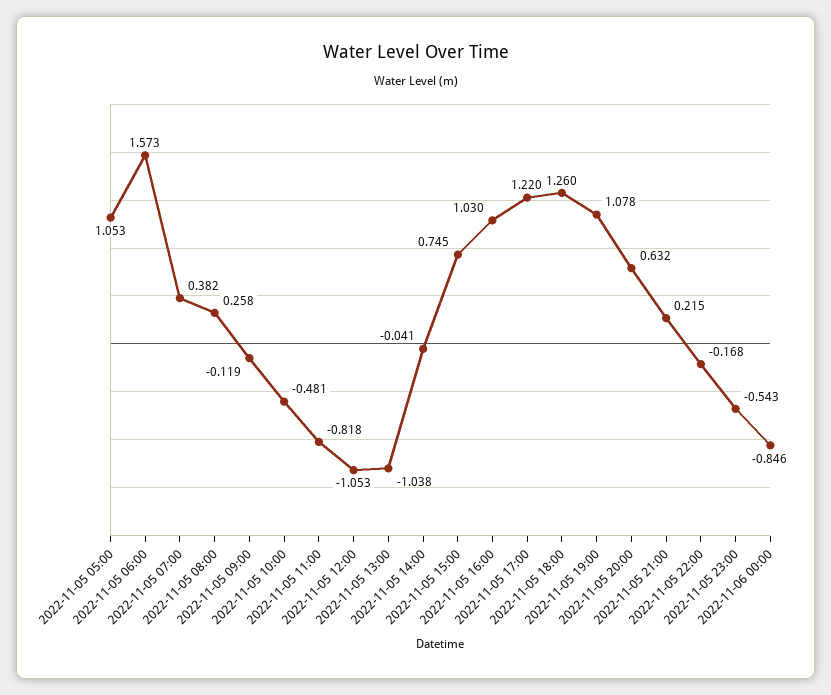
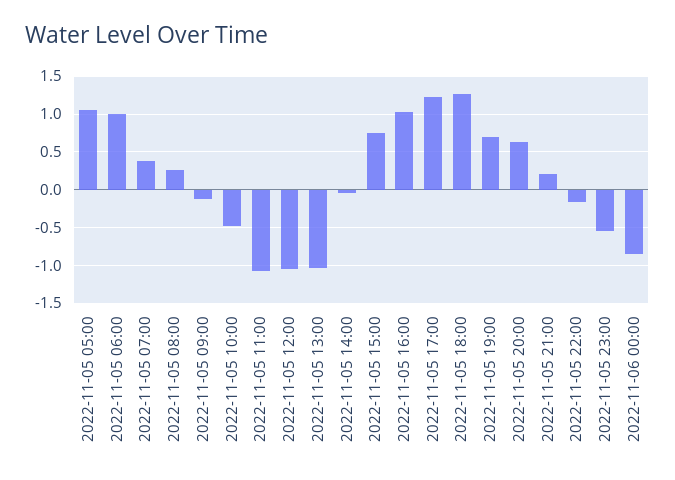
  {
    "2022-11-05 05:00": 1.053,
-   "2022-11-05 06:00": 1.573,
+   "2022-11-05 06:00": 1,
    "2022-11-05 07:00": 0.382,
    "2022-11-05 08:00": 0.258,
    "2022-11-05 09:00": -0.119,
    "2022-11-05 10:00": -0.481,
-   "2022-11-05 11:00": -0.818,
+   "2022-11-05 11:00": -1.1,
    "2022-11-05 12:00": -1.053,
    "2022-11-05 13:00": -1.038,
    "2022-11-05 14:00": -0.041,
    "2022-11-05 15:00": 0.745,
    "2022-11-05 16:00": 1.03,
    "2022-11-05 17:00": 1.22,
    "2022-11-05 18:00": 1.26,
-   "2022-11-05 19:00": 1.078,
+   "2022-11-05 19:00": 0.7,
    "2022-11-05 20:00": 0.632,
    "2022-11-05 21:00": 0.215,
    "2022-11-05 22:00": -0.168,
    "2022-11-05 23:00": -0.543,
    "2022-11-06 00:00": -0.846
  }

